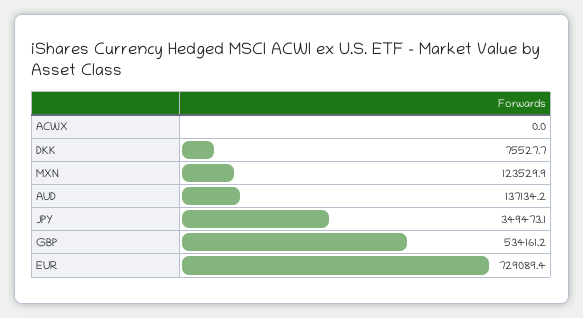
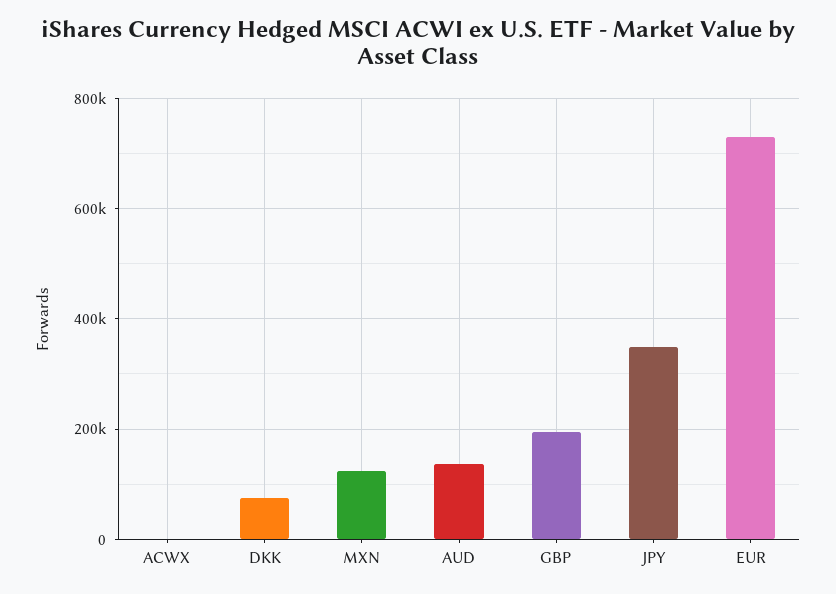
  {
    "ACWX": 0,
    "DKK": 75527.7,
    "MXN": 123529.9,
    "AUD": 137134.2,
    "JPY": 349473.1,
-   "GBP": 534161.2,
+   "GBP": 200000,
    "EUR": 729089.4
  }

